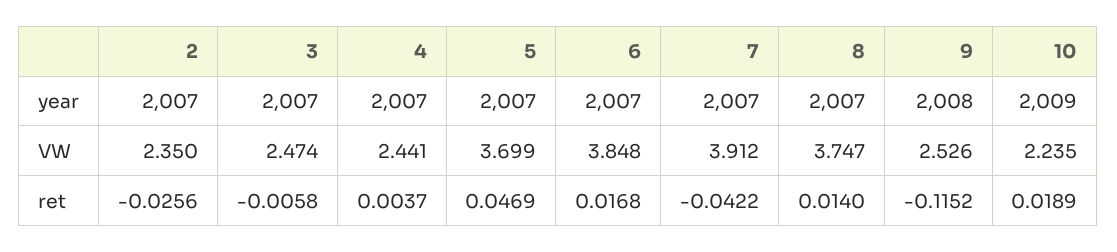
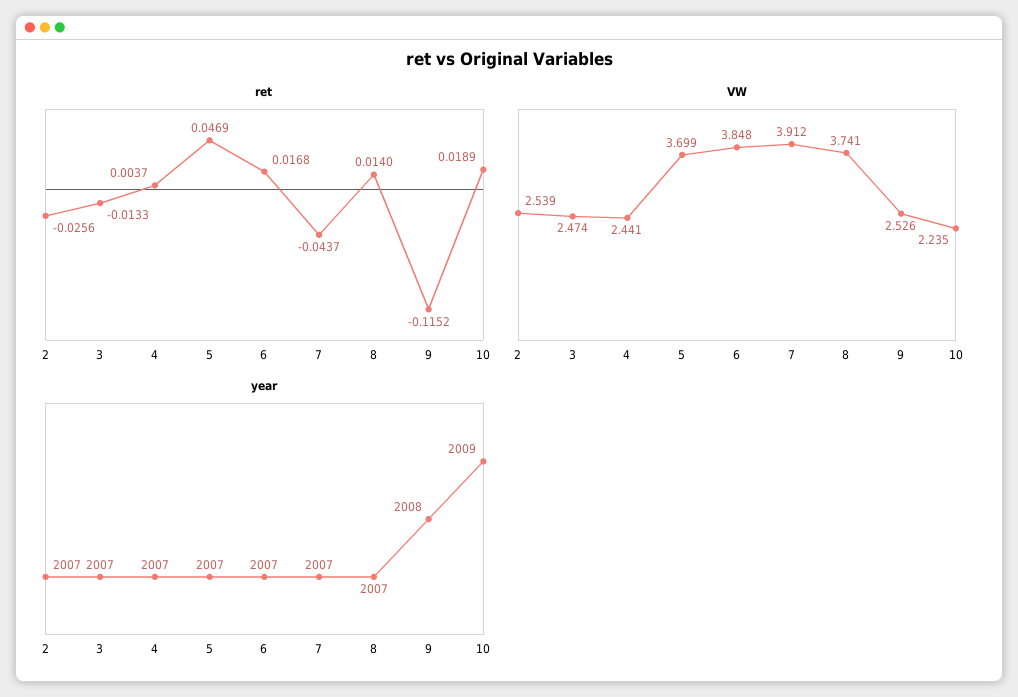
  {
    "year": {
      "2": 2007,
      "3": 2007,
      "4": 2007,
      "5": 2007,
      "6": 2007,
      "7": 2007,
      "8": 2007,
      "9": 2008,
      "10": 2009
    },
    "VW": {
-     "2": 2.35,
+     "2": 2.539,
      "3": 2.474,
      "4": 2.441,
      "5": 3.699,
      "6": 3.848,
      "7": 3.912,
-     "8": 3.747,
+     "8": 3.741,
      "9": 2.526,
      "10": 2.235
    },
    "ret": {
      "2": -0.0256,
-     "3": -0.0058,
+     "3": -0.0133,
      "4": 0.0037,
      "5": 0.0469,
      "6": 0.0168,
-     "7": -0.0422,
+     "7": -0.0437,
      "8": 0.014,
      "9": -0.1152,
      "10": 0.0189
    }
  }

